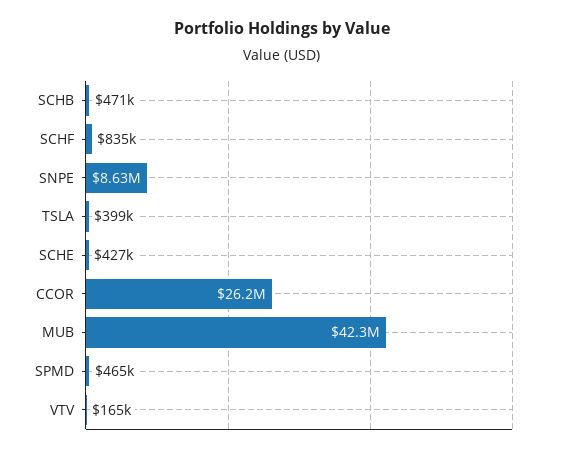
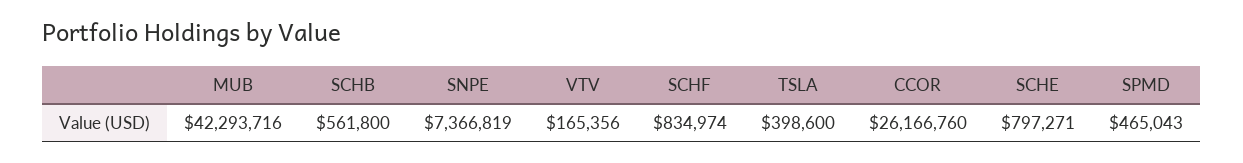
  {
-   "SCHB": 471000,
+   "SCHB": 561800,
    "SCHF": 834974,
-   "SNPE": 8630000,
+   "SNPE": 7366819,
    "TSLA": 398600,
-   "SCHE": 427000,
+   "SCHE": 797271,
    "CCOR": 26166760,
    "MUB": 42293716,
    "SPMD": 465043,
    "VTV": 165356
  }

